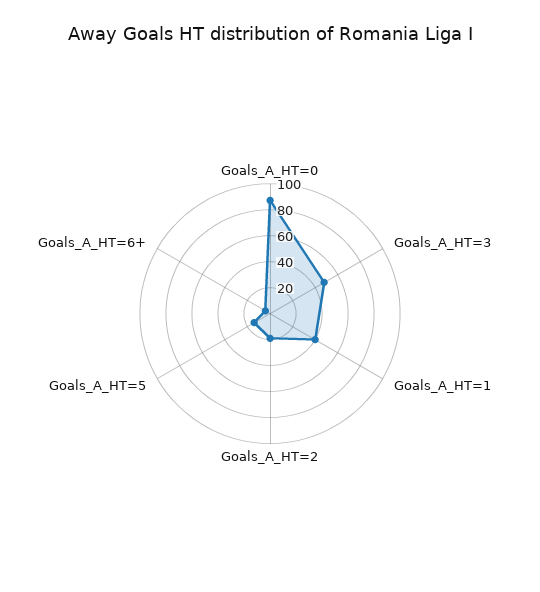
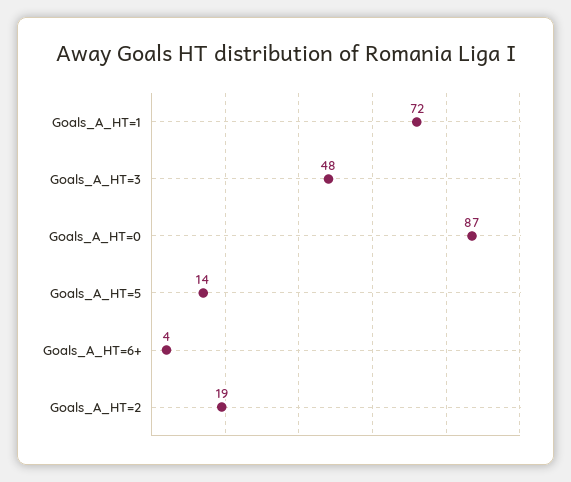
  {
    "Goals_A_HT=0": 87,
    "Goals_A_HT=3": 48,
-   "Goals_A_HT=1": 40,
+   "Goals_A_HT=1": 72,
    "Goals_A_HT=2": 19,
    "Goals_A_HT=5": 14,
    "Goals_A_HT=6+": 4
  }

